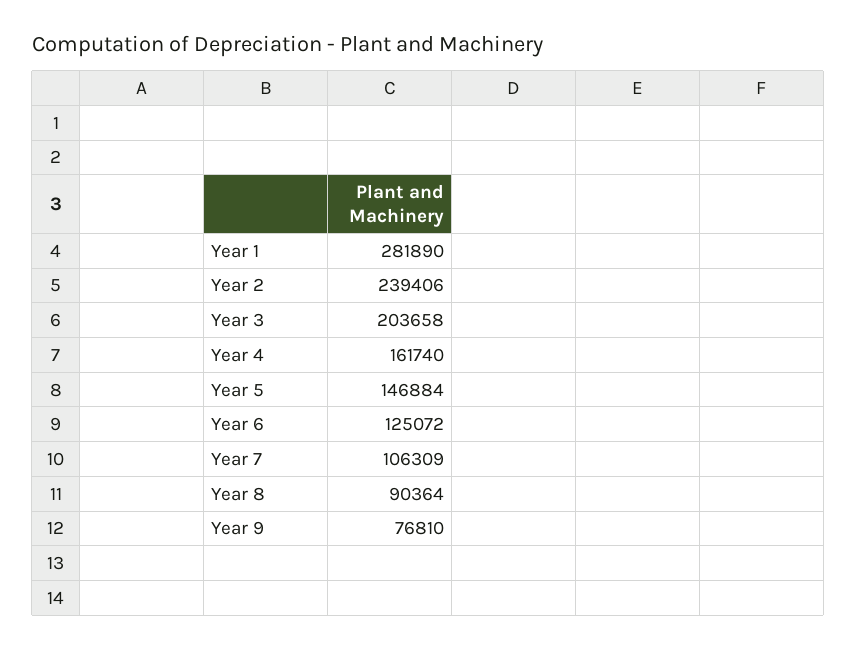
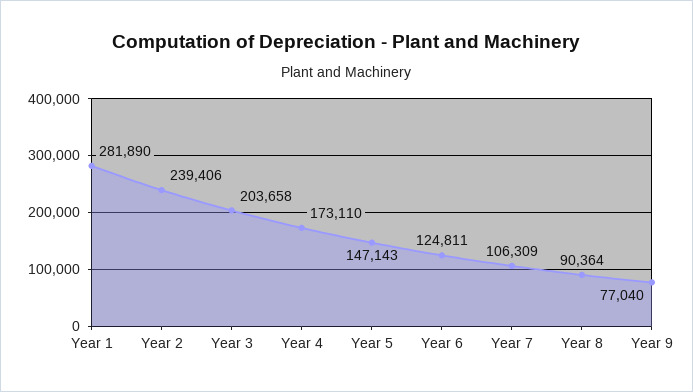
  {
    "Year 1": 281890,
    "Year 2": 239406,
    "Year 3": 203658,
-   "Year 4": 161740,
+   "Year 4": 173110,
-   "Year 5": 146884,
+   "Year 5": 147143,
-   "Year 6": 125072,
+   "Year 6": 124811,
    "Year 7": 106309,
    "Year 8": 90364,
-   "Year 9": 76810
+   "Year 9": 77040
  }

